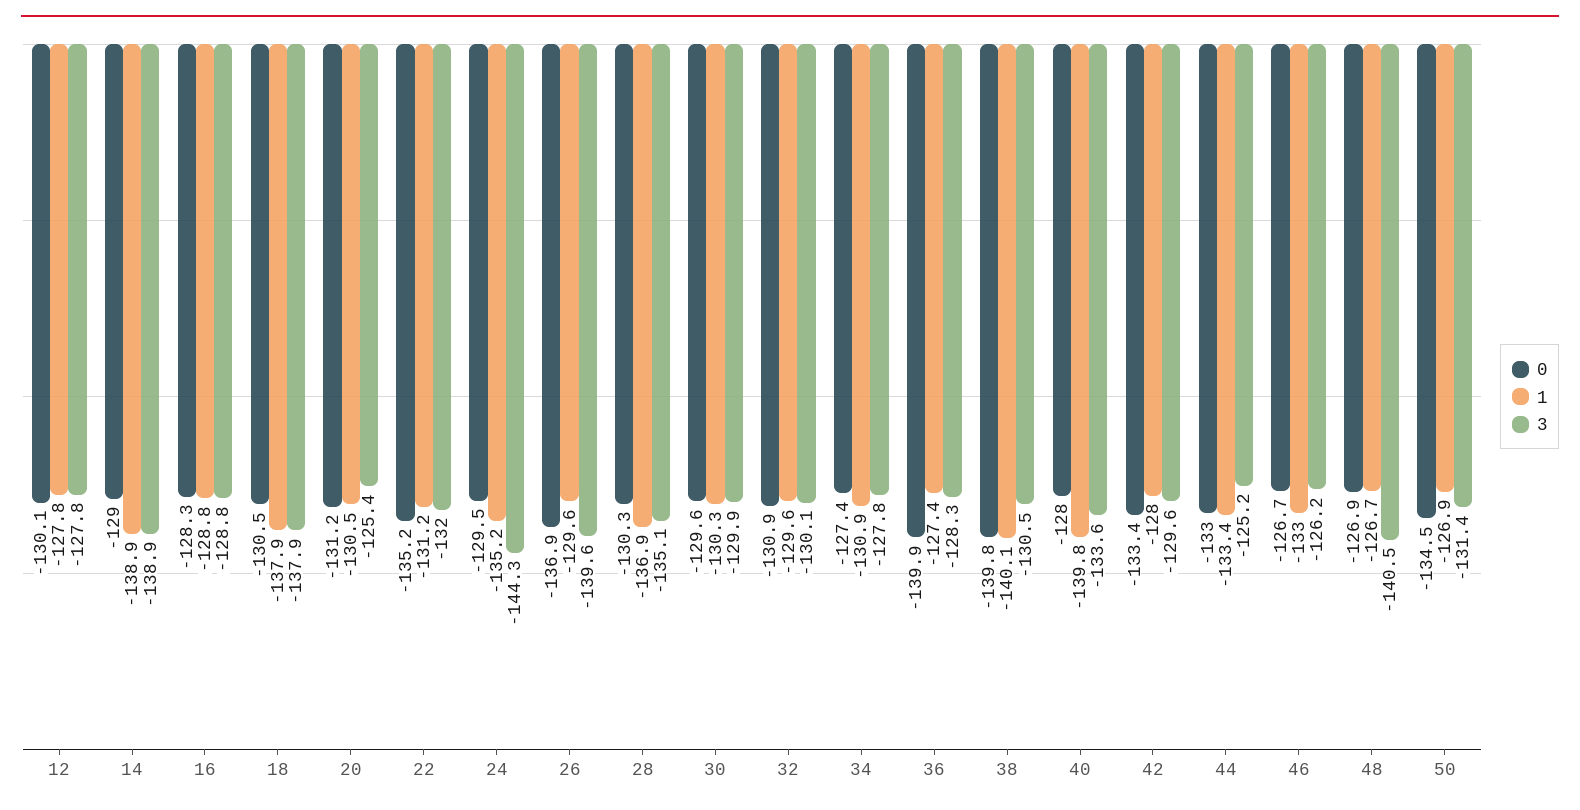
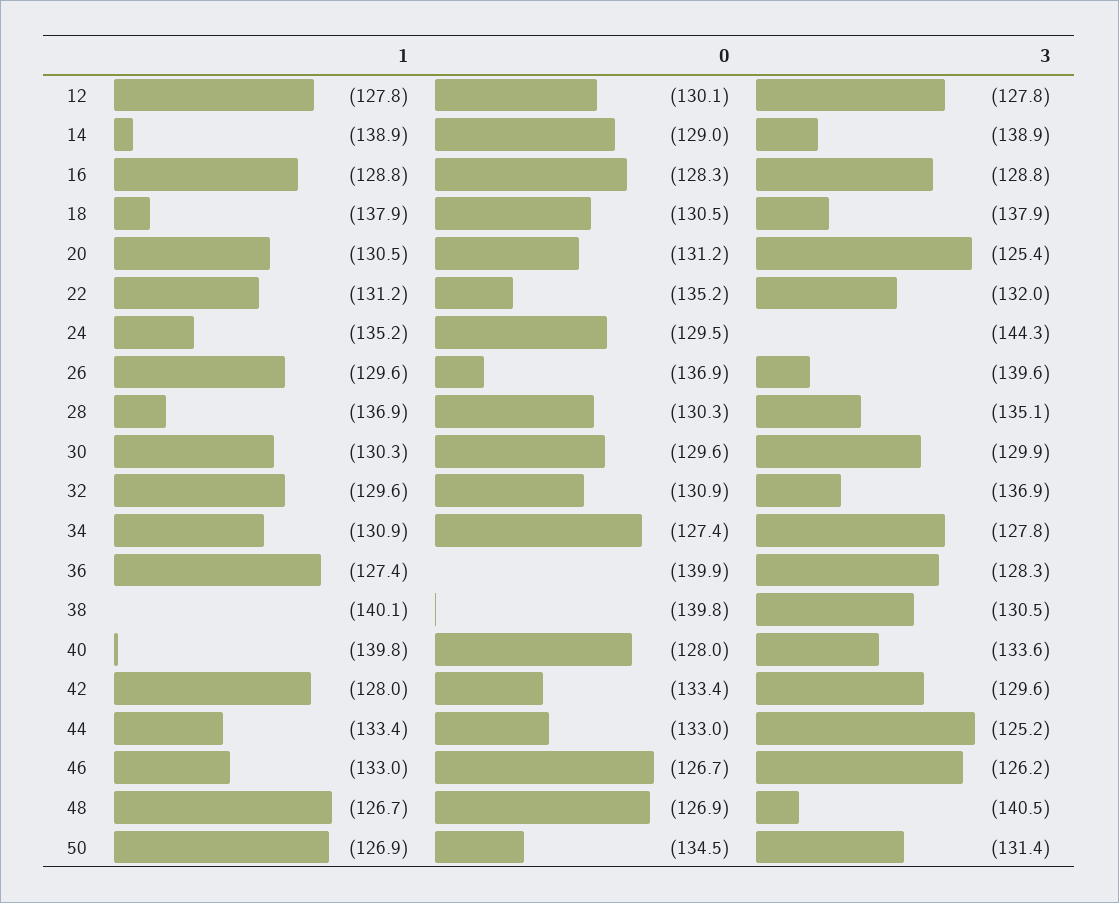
  {
    "0": {
      "12": -130.1,
      "14": -129,
      "16": -128.3,
      "18": -130.5,
      "20": -131.2,
      "22": -135.2,
      "24": -129.5,
      "26": -136.9,
      "28": -130.3,
      "30": -129.6,
      "32": -130.9,
      "34": -127.4,
      "36": -139.9,
      "38": -139.8,
      "40": -128,
      "42": -133.4,
      "44": -133,
      "46": -126.7,
      "48": -126.9,
      "50": -134.5
    },
    "1": {
      "12": -127.8,
      "14": -138.9,
      "16": -128.8,
      "18": -137.9,
      "20": -130.5,
      "22": -131.2,
      "24": -135.2,
      "26": -129.6,
      "28": -136.9,
      "30": -130.3,
      "32": -129.6,
      "34": -130.9,
      "36": -127.4,
      "38": -140.1,
      "40": -139.8,
      "42": -128,
      "44": -133.4,
      "46": -133,
      "48": -126.7,
      "50": -126.9
    },
    "3": {
      "12": -127.8,
      "14": -138.9,
      "16": -128.8,
      "18": -137.9,
      "20": -125.4,
      "22": -132,
      "24": -144.3,
      "26": -139.6,
      "28": -135.1,
      "30": -129.9,
-     "32": -130.1,
+     "32": -136.9,
      "34": -127.8,
      "36": -128.3,
      "38": -130.5,
      "40": -133.6,
      "42": -129.6,
      "44": -125.2,
      "46": -126.2,
      "48": -140.5,
      "50": -131.4
    }
  }

